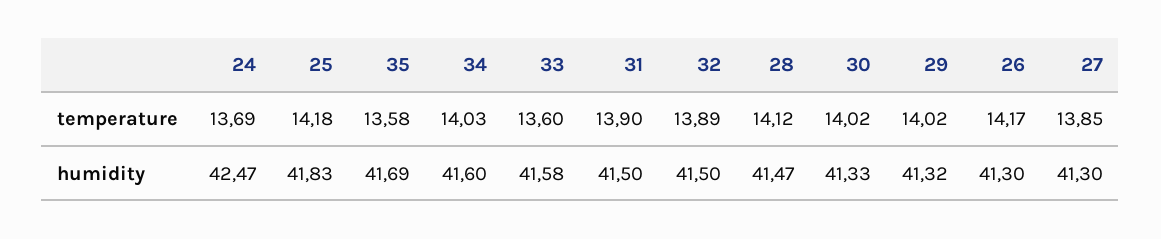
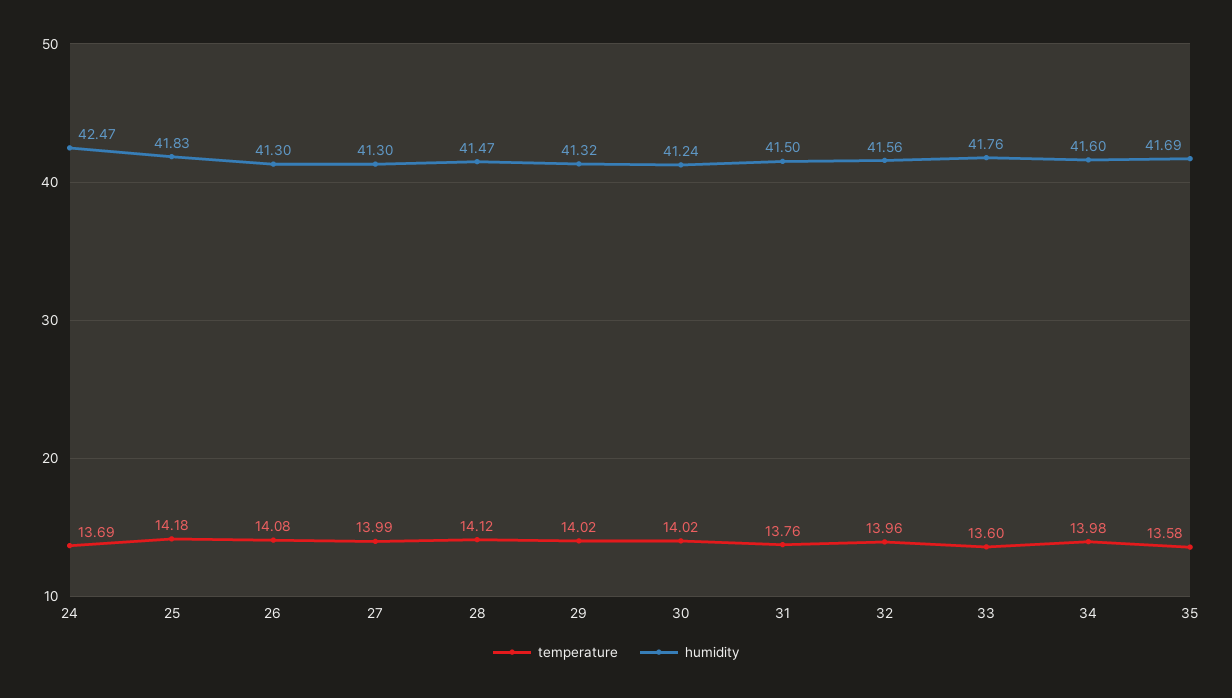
  {
    "temperature": {
      "24": 13.69,
      "25": 14.18,
      "35": 13.58,
-     "34": 14.03,
+     "34": 13.98,
      "33": 13.6,
-     "31": 13.9,
+     "31": 13.76,
-     "32": 13.89,
+     "32": 13.96,
      "28": 14.12,
      "30": 14.02,
      "29": 14.02,
-     "26": 14.17,
+     "26": 14.08,
-     "27": 13.85
+     "27": 13.99
    },
    "humidity": {
      "24": 42.47,
      "25": 41.83,
      "35": 41.69,
      "34": 41.6,
-     "33": 41.58,
+     "33": 41.76,
      "31": 41.5,
-     "32": 41.5,
+     "32": 41.56,
      "28": 41.47,
-     "30": 41.33,
+     "30": 41.24,
      "29": 41.32,
      "26": 41.3,
      "27": 41.3
    }
  }

